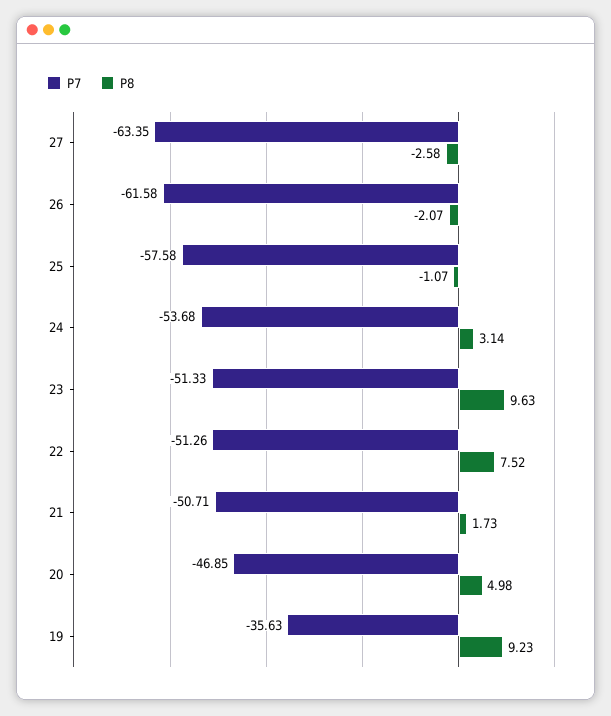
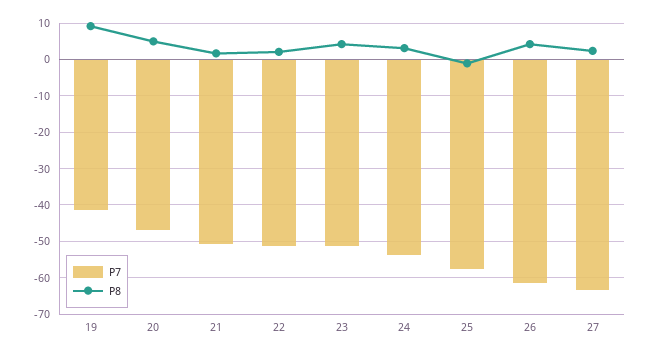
  {
    "P7": {
      "27": -63.35,
      "26": -61.58,
      "25": -57.58,
      "24": -53.68,
      "23": -51.33,
      "22": -51.26,
      "21": -50.71,
      "20": -46.85,
-     "19": -35.63
+     "19": -42
    },
    "P8": {
-     "27": -2.58,
+     "27": 2,
-     "26": -2.07,
+     "26": 4,
      "25": -1.07,
      "24": 3.14,
-     "23": 9.63,
+     "23": 4,
-     "22": 7.52,
+     "22": 2,
      "21": 1.73,
      "20": 4.98,
      "19": 9.23
    }
  }

